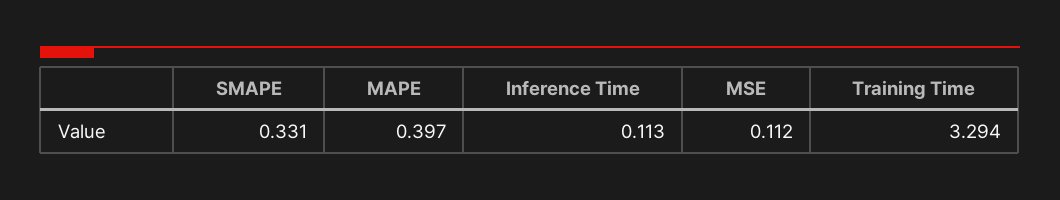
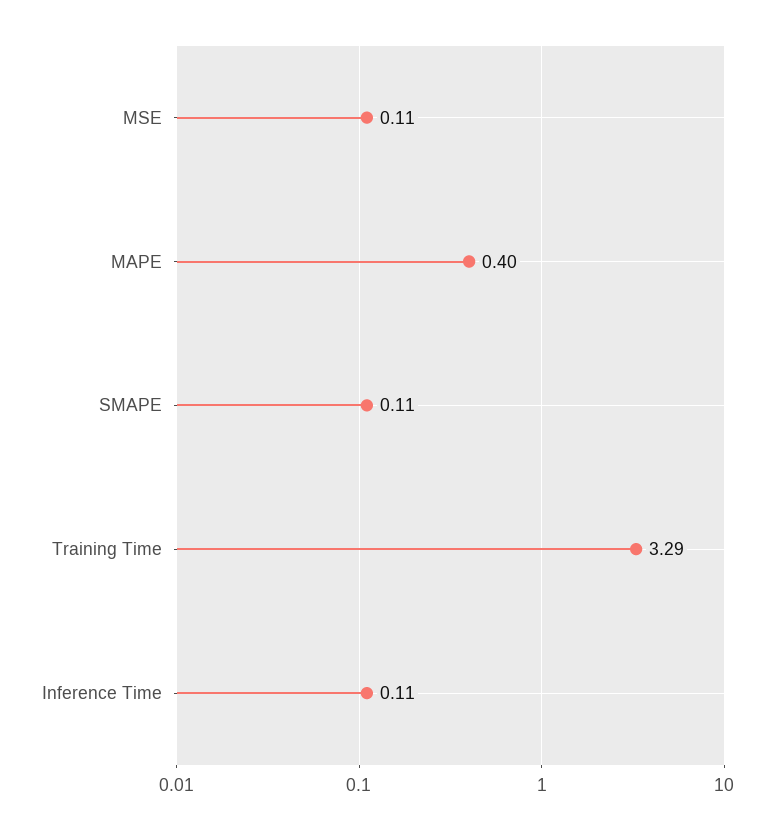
  {
-   "SMAPE": 0.331,
+   "SMAPE": 0.11,
    "MAPE": 0.397,
    "Inference Time": 0.113,
    "MSE": 0.112,
    "Training Time": 3.294
  }

